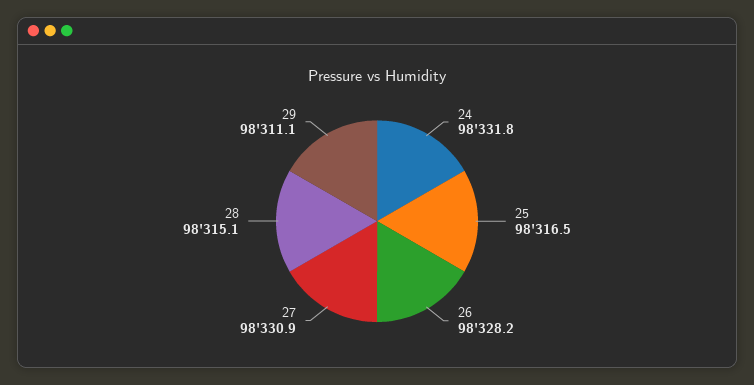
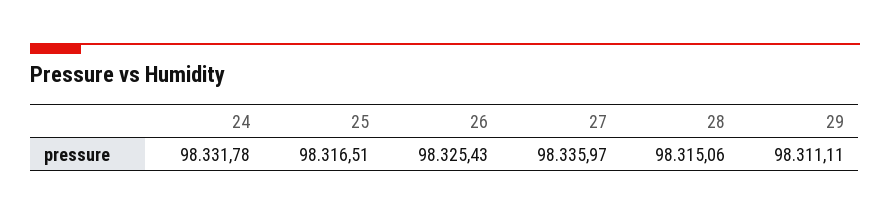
  {
    "24": 98331.78,
    "25": 98316.51,
-   "26": 98328.2,
+   "26": 98325.43,
-   "27": 98330.9,
+   "27": 98335.97,
    "28": 98315.06,
    "29": 98311.11
  }

